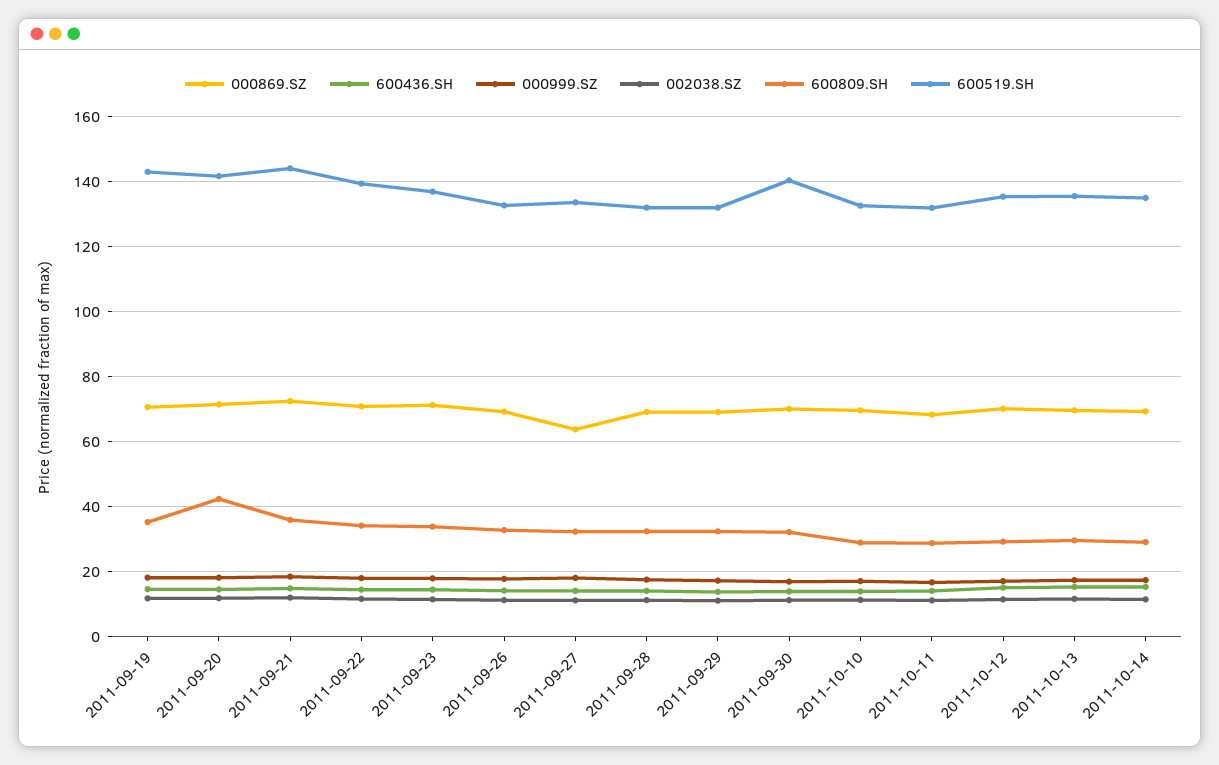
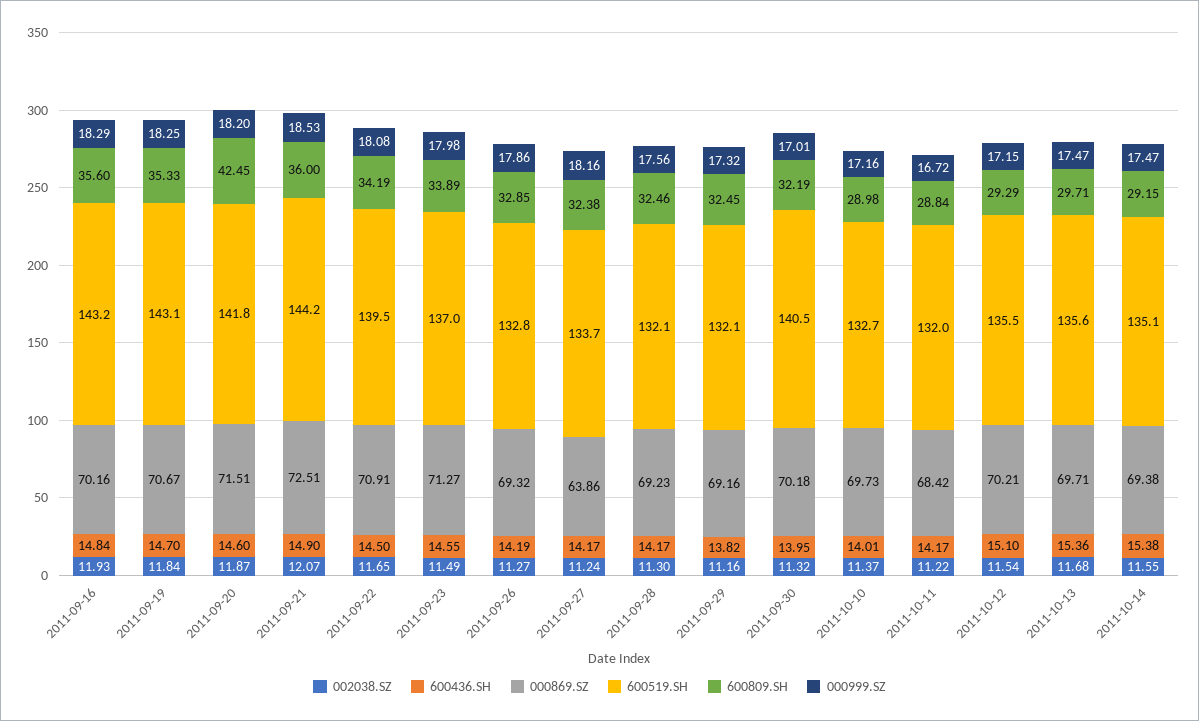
  {
    "000869.SZ": {
      "2011-09-19": 70.67,
      "2011-09-20": 71.51,
      "2011-09-21": 72.51,
      "2011-09-22": 70.91,
      "2011-09-23": 71.27,
      "2011-09-26": 69.32,
      "2011-09-27": 63.86,
      "2011-09-28": 69.23,
      "2011-09-29": 69.16,
      "2011-09-30": 70.18,
      "2011-10-10": 69.73,
      "2011-10-11": 68.42,
      "2011-10-12": 70.21,
      "2011-10-13": 69.71,
-     "2011-10-14": 69.38
+     "2011-10-14": 69.38,
+     "2011-09-16": 70.16
    },
    "600436.SH": {
      "2011-09-19": 14.7,
      "2011-09-20": 14.6,
      "2011-09-21": 14.9,
      "2011-09-22": 14.5,
      "2011-09-23": 14.55,
      "2011-09-26": 14.19,
      "2011-09-27": 14.17,
      "2011-09-28": 14.17,
      "2011-09-29": 13.82,
      "2011-09-30": 13.95,
      "2011-10-10": 14.01,
      "2011-10-11": 14.17,
      "2011-10-12": 15.1,
      "2011-10-13": 15.36,
-     "2011-10-14": 15.38
+     "2011-10-14": 15.38,
+     "2011-09-16": 14.84
    },
    "000999.SZ": {
      "2011-09-19": 18.25,
      "2011-09-20": 18.2,
      "2011-09-21": 18.53,
      "2011-09-22": 18.08,
      "2011-09-23": 17.98,
      "2011-09-26": 17.86,
      "2011-09-27": 18.16,
      "2011-09-28": 17.56,
      "2011-09-29": 17.32,
      "2011-09-30": 17.01,
      "2011-10-10": 17.16,
      "2011-10-11": 16.72,
      "2011-10-12": 17.15,
      "2011-10-13": 17.47,
-     "2011-10-14": 17.47
+     "2011-10-14": 17.47,
+     "2011-09-16": 18.29
    },
    "002038.SZ": {
      "2011-09-19": 11.84,
      "2011-09-20": 11.87,
      "2011-09-21": 12.07,
      "2011-09-22": 11.65,
      "2011-09-23": 11.49,
      "2011-09-26": 11.27,
      "2011-09-27": 11.24,
      "2011-09-28": 11.3,
      "2011-09-29": 11.16,
      "2011-09-30": 11.32,
      "2011-10-10": 11.37,
      "2011-10-11": 11.22,
      "2011-10-12": 11.54,
      "2011-10-13": 11.68,
-     "2011-10-14": 11.55
+     "2011-10-14": 11.55,
+     "2011-09-16": 11.93
    },
    "600809.SH": {
      "2011-09-19": 35.33,
      "2011-09-20": 42.45,
      "2011-09-21": 36,
      "2011-09-22": 34.19,
      "2011-09-23": 33.89,
      "2011-09-26": 32.85,
      "2011-09-27": 32.38,
      "2011-09-28": 32.46,
      "2011-09-29": 32.45,
      "2011-09-30": 32.19,
      "2011-10-10": 28.98,
      "2011-10-11": 28.84,
      "2011-10-12": 29.29,
      "2011-10-13": 29.71,
-     "2011-10-14": 29.15
+     "2011-10-14": 29.15,
+     "2011-09-16": 35.6
    },
    "600519.SH": {
      "2011-09-19": 143.1,
      "2011-09-20": 141.8,
      "2011-09-21": 144.2,
      "2011-09-22": 139.5,
      "2011-09-23": 137,
      "2011-09-26": 132.8,
      "2011-09-27": 133.7,
      "2011-09-28": 132.1,
      "2011-09-29": 132.1,
      "2011-09-30": 140.5,
      "2011-10-10": 132.7,
      "2011-10-11": 132,
      "2011-10-12": 135.5,
      "2011-10-13": 135.6,
-     "2011-10-14": 135.1
+     "2011-10-14": 135.1,
+     "2011-09-16": 143.2
    }
  }

